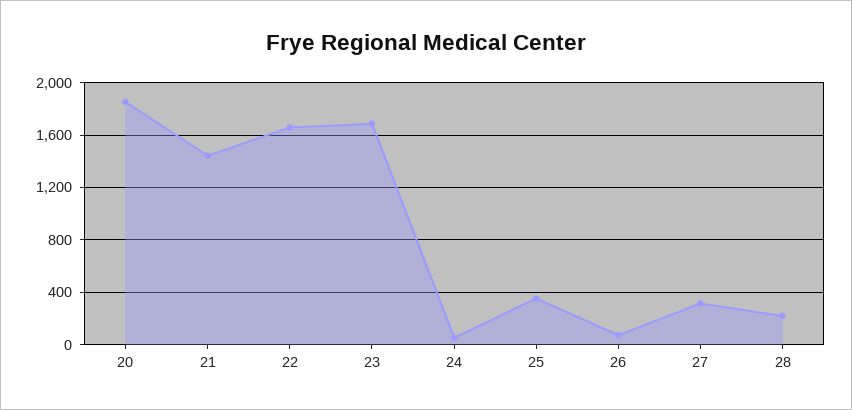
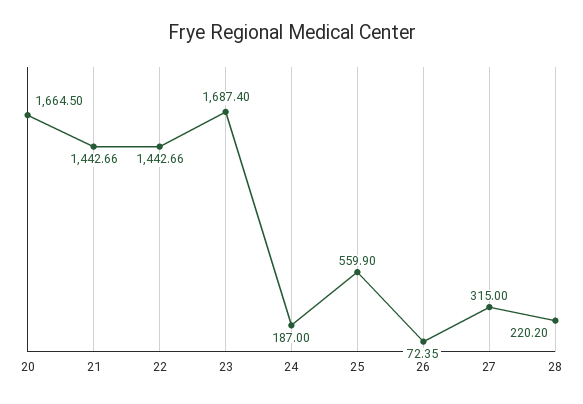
  {
-   "20": 1850,
+   "20": 1664.5,
    "21": 1442.66,
-   "22": 1650,
+   "22": 1442.66,
    "23": 1687.4,
-   "24": 50,
+   "24": 187,
-   "25": 350,
+   "25": 559.9,
    "26": 72.35,
    "27": 315,
    "28": 220.2
  }

